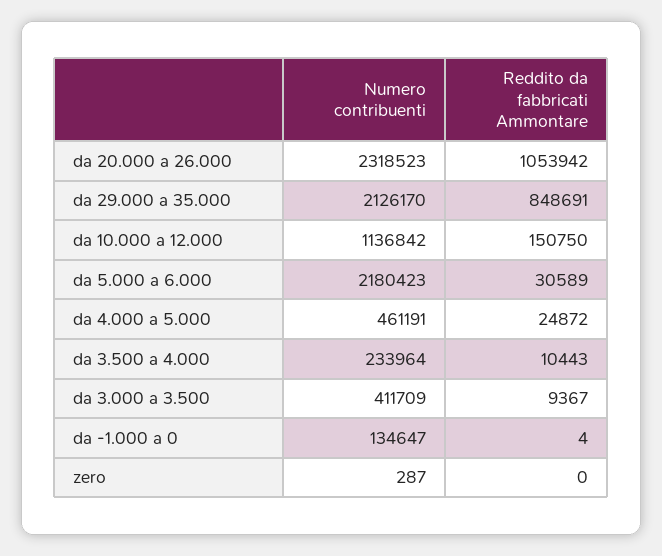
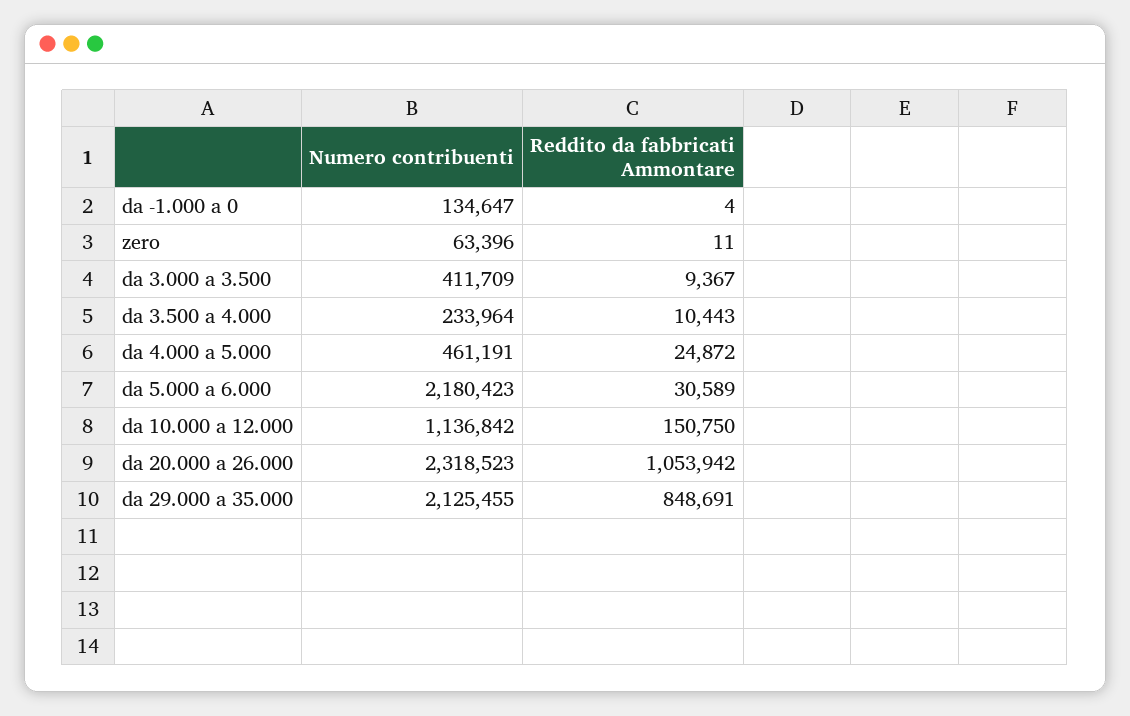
  {
    "Numero contribuenti": {
      "da 20.000 a 26.000": 2318523,
-     "da 29.000 a 35.000": 2126170,
+     "da 29.000 a 35.000": 2125455,
      "da 10.000 a 12.000": 1136842,
      "da 5.000 a 6.000": 2180423,
      "da 4.000 a 5.000": 461191,
      "da 3.500 a 4.000": 233964,
      "da 3.000 a 3.500": 411709,
      "da -1.000 a 0": 134647,
-     "zero": 287
+     "zero": 63396
    },
    "Reddito da fabbricati Ammontare": {
      "da 20.000 a 26.000": 1053942,
      "da 29.000 a 35.000": 848691,
      "da 10.000 a 12.000": 150750,
      "da 5.000 a 6.000": 30589,
      "da 4.000 a 5.000": 24872,
      "da 3.500 a 4.000": 10443,
      "da 3.000 a 3.500": 9367,
      "da -1.000 a 0": 4,
-     "zero": 0
+     "zero": 11
    }
  }

